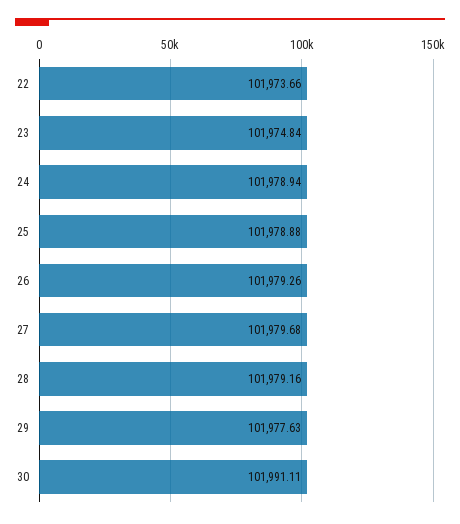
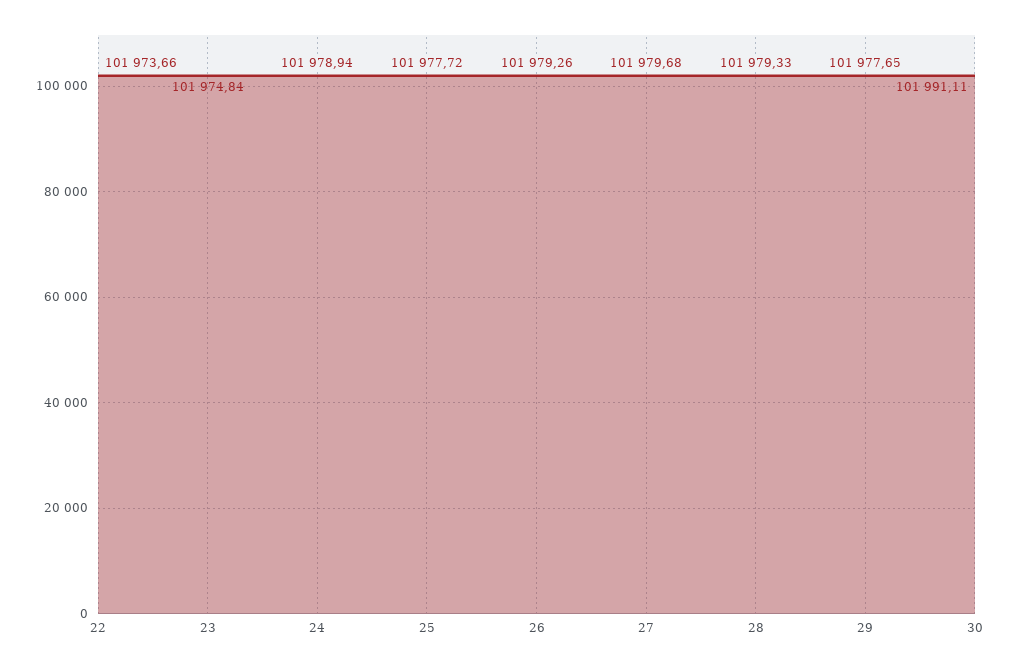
  {
    "22": 101973.66,
    "23": 101974.84,
    "24": 101978.94,
-   "25": 101978.88,
+   "25": 101977.72,
    "26": 101979.26,
    "27": 101979.68,
-   "28": 101979.16,
+   "28": 101979.33,
-   "29": 101977.63,
+   "29": 101977.65,
    "30": 101991.11
  }

